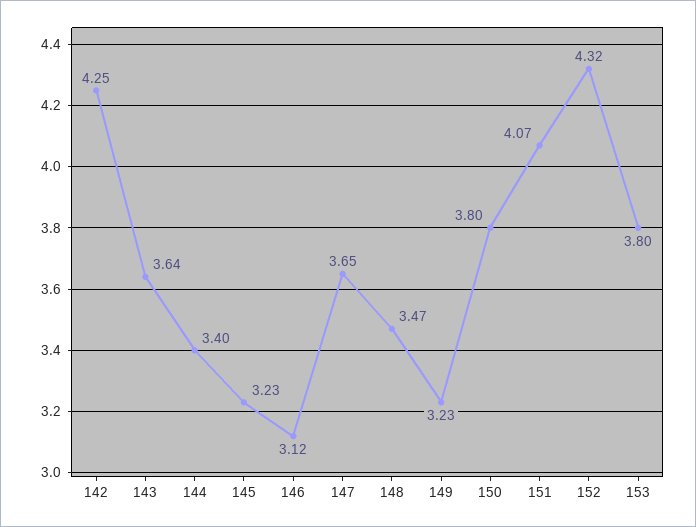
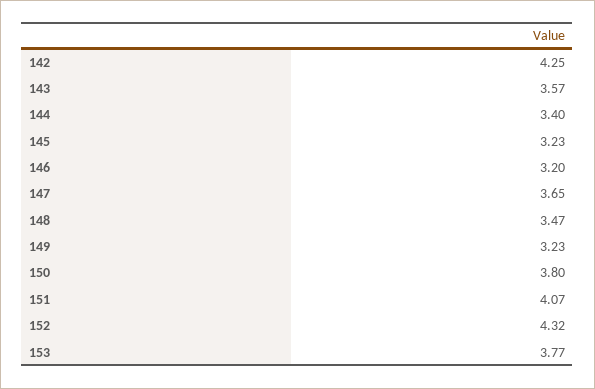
  {
    "142": 4.25,
-   "143": 3.64,
+   "143": 3.57,
    "144": 3.4,
    "145": 3.23,
-   "146": 3.12,
+   "146": 3.2,
    "147": 3.65,
    "148": 3.47,
    "149": 3.23,
    "150": 3.8,
    "151": 4.07,
    "152": 4.32,
-   "153": 3.8
+   "153": 3.77
  }

